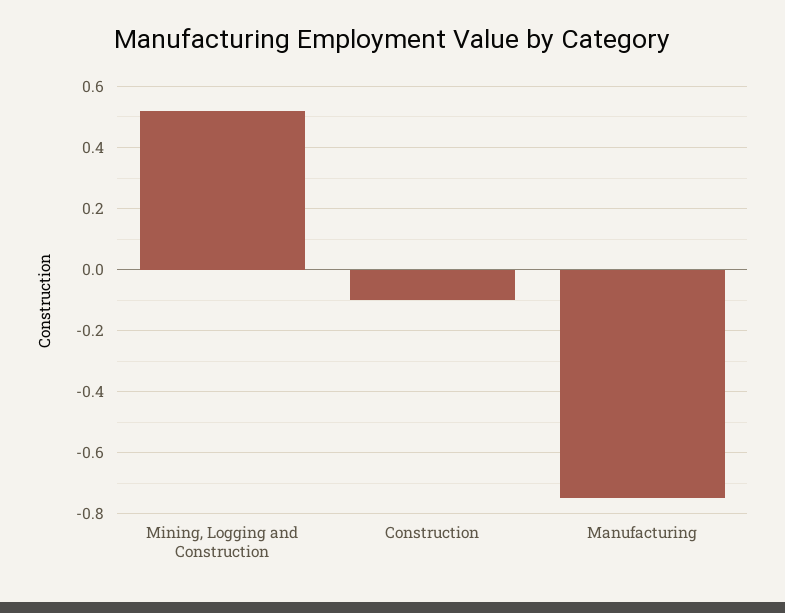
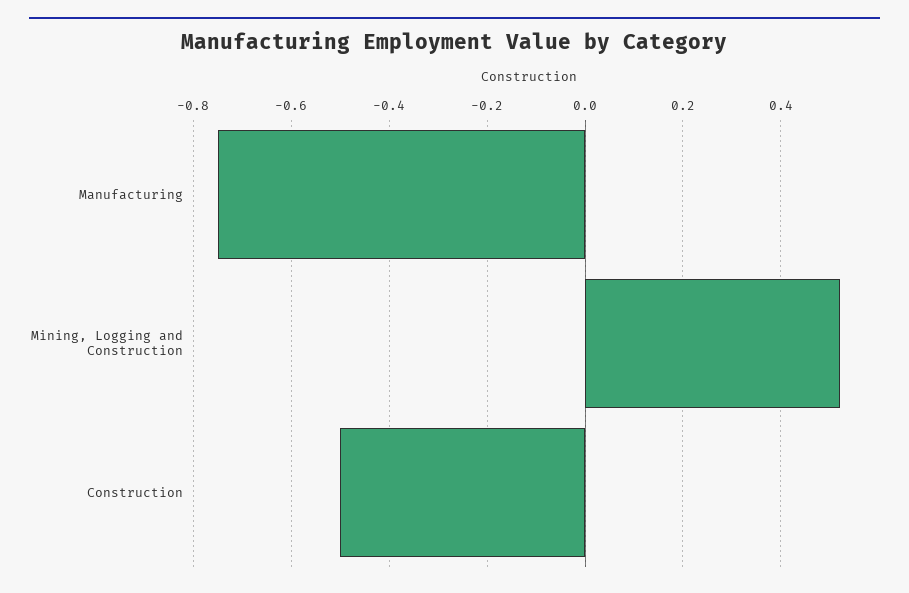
  {
    "Mining, Logging and Construction": 0.5,
-   "Construction": -0.1,
+   "Construction": -0.5,
    "Manufacturing": -0.75
  }

